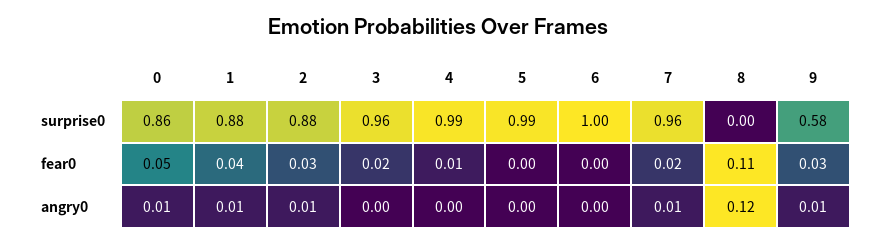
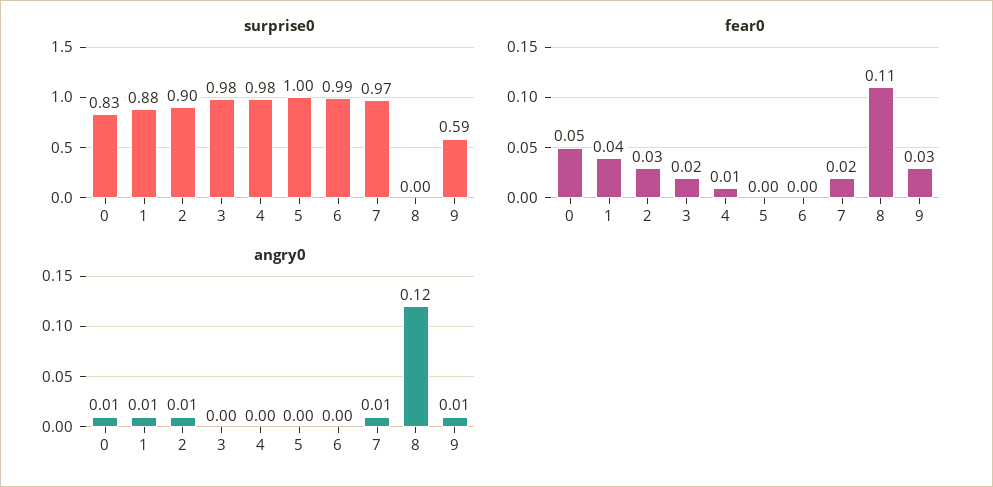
  {
    "surprise0": {
-     "0": 0.86,
+     "0": 0.83,
      "1": 0.88,
-     "2": 0.88,
+     "2": 0.9,
-     "3": 0.96,
+     "3": 0.98,
-     "4": 0.99,
+     "4": 0.98,
-     "5": 0.99,
+     "5": 1,
-     "6": 1,
+     "6": 0.99,
-     "7": 0.96,
+     "7": 0.97,
      "8": 0,
-     "9": 0.58
+     "9": 0.59
    },
    "fear0": {
      "0": 0.05,
      "1": 0.04,
      "2": 0.03,
      "3": 0.02,
      "4": 0.01,
      "5": 0,
      "6": 0,
      "7": 0.02,
      "8": 0.11,
      "9": 0.03
    },
    "angry0": {
      "0": 0.01,
      "1": 0.01,
      "2": 0.01,
      "3": 0,
      "4": 0,
      "5": 0,
      "6": 0,
      "7": 0.01,
      "8": 0.12,
      "9": 0.01
    }
  }

